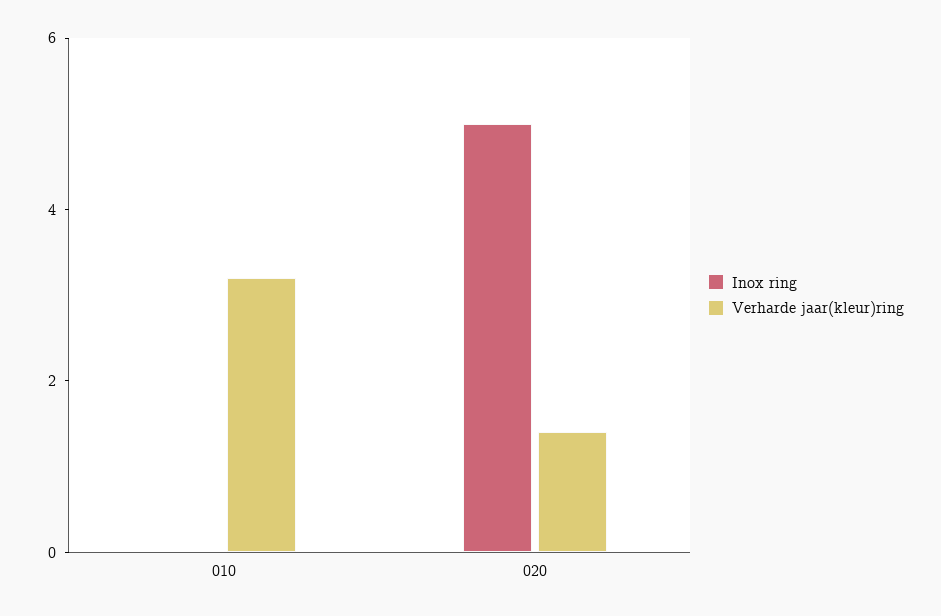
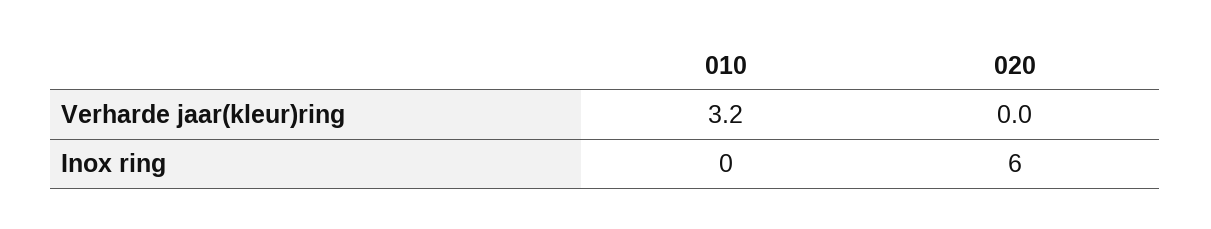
  {
    "Inox ring": {
      "010": 0,
-     "020": 5
+     "020": 6
    },
    "Verharde jaar(kleur)ring": {
      "010": 3.2,
-     "020": 1.5
+     "020": 0
    }
  }

